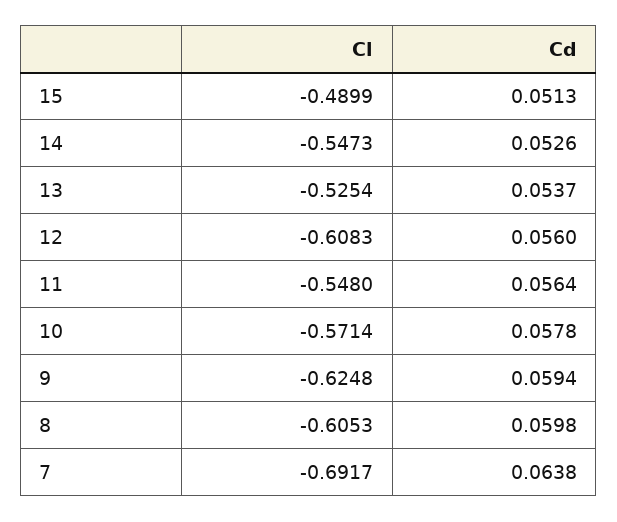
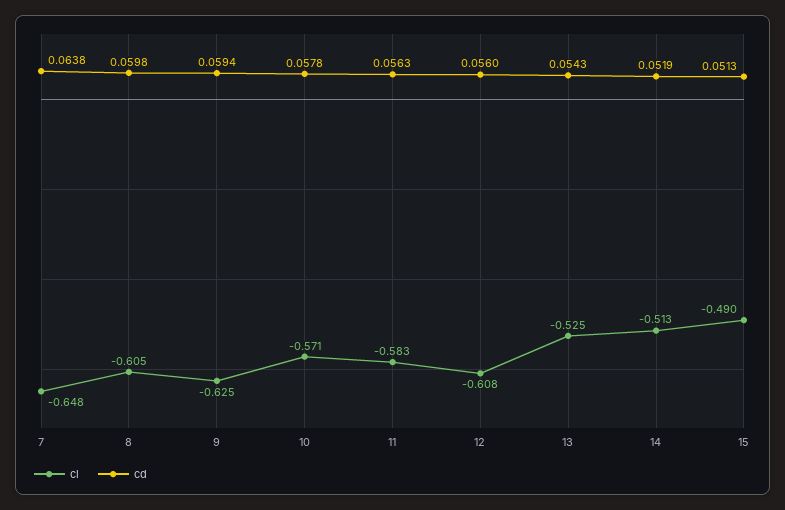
  {
    "Cl": {
      "15": -0.4899,
-     "14": -0.5473,
+     "14": -0.513,
      "13": -0.5254,
      "12": -0.6083,
-     "11": -0.548,
+     "11": -0.583,
      "10": -0.5714,
      "9": -0.6248,
      "8": -0.6053,
-     "7": -0.6917
+     "7": -0.648
    },
    "Cd": {
      "15": 0.0513,
-     "14": 0.0526,
+     "14": 0.0519,
-     "13": 0.0537,
+     "13": 0.0543,
      "12": 0.056,
-     "11": 0.0564,
+     "11": 0.0563,
      "10": 0.0578,
      "9": 0.0594,
      "8": 0.0598,
      "7": 0.0638
    }
  }

